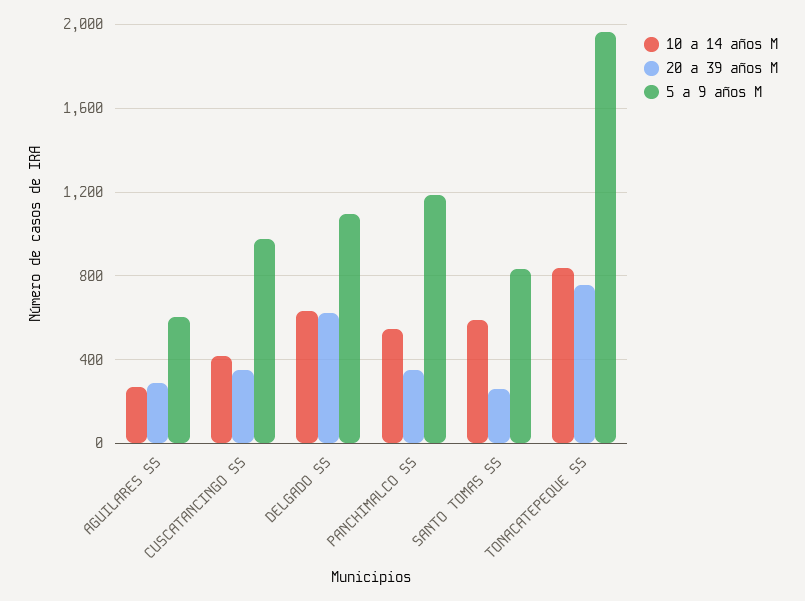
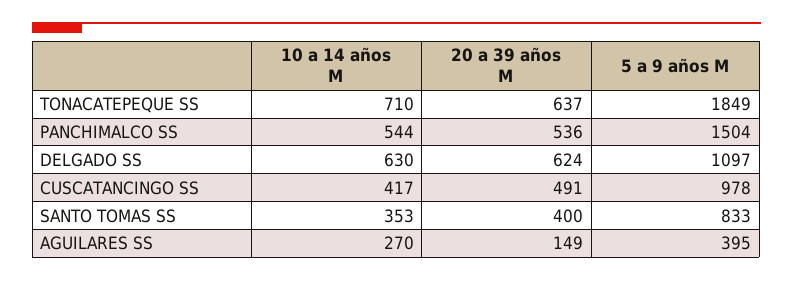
  {
    "10 a 14 años M": {
      "AGUILARES SS": 270,
      "CUSCATANCINGO SS": 417,
      "DELGADO SS": 630,
      "PANCHIMALCO SS": 544,
-     "SANTO TOMAS SS": 600,
+     "SANTO TOMAS SS": 353,
-     "TONACATEPEQUE SS": 850
+     "TONACATEPEQUE SS": 710
    },
    "20 a 39 años M": {
-     "AGUILARES SS": 300,
+     "AGUILARES SS": 149,
-     "CUSCATANCINGO SS": 350,
+     "CUSCATANCINGO SS": 491,
      "DELGADO SS": 624,
-     "PANCHIMALCO SS": 350,
+     "PANCHIMALCO SS": 536,
-     "SANTO TOMAS SS": 250,
+     "SANTO TOMAS SS": 400,
-     "TONACATEPEQUE SS": 750
+     "TONACATEPEQUE SS": 637
    },
    "5 a 9 años M": {
-     "AGUILARES SS": 600,
+     "AGUILARES SS": 395,
      "CUSCATANCINGO SS": 978,
      "DELGADO SS": 1097,
-     "PANCHIMALCO SS": 1200,
+     "PANCHIMALCO SS": 1504,
      "SANTO TOMAS SS": 833,
-     "TONACATEPEQUE SS": 1950
+     "TONACATEPEQUE SS": 1849
    }
  }

